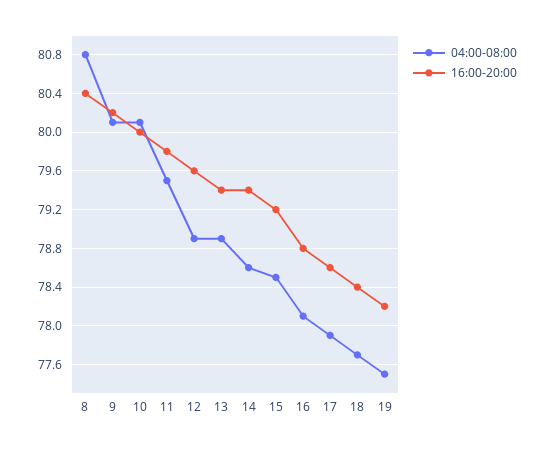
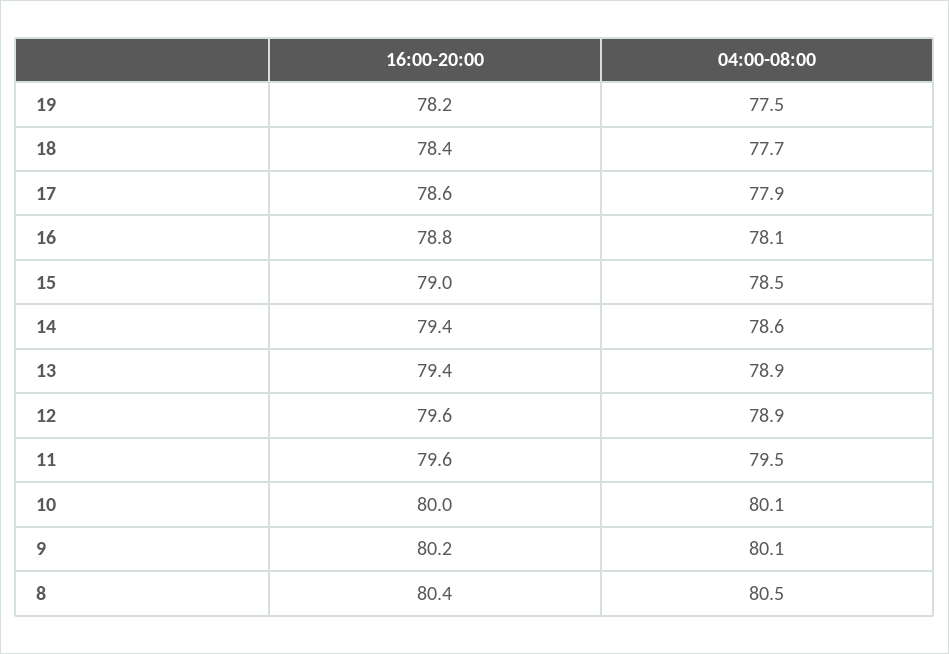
  {
    "04:00-08:00": {
-     "8": 80.8,
+     "8": 80.5,
      "9": 80.1,
      "10": 80.1,
      "11": 79.5,
      "12": 78.9,
      "13": 78.9,
      "14": 78.6,
      "15": 78.5,
      "16": 78.1,
      "17": 77.9,
      "18": 77.7,
      "19": 77.5
    },
    "16:00-20:00": {
      "8": 80.4,
      "9": 80.2,
      "10": 80,
-     "11": 79.8,
+     "11": 79.6,
      "12": 79.6,
      "13": 79.4,
      "14": 79.4,
-     "15": 79.2,
+     "15": 79,
      "16": 78.8,
      "17": 78.6,
      "18": 78.4,
      "19": 78.2
    }
  }

